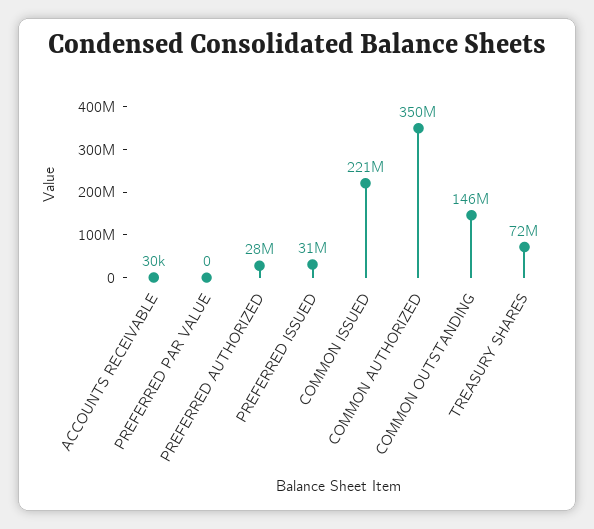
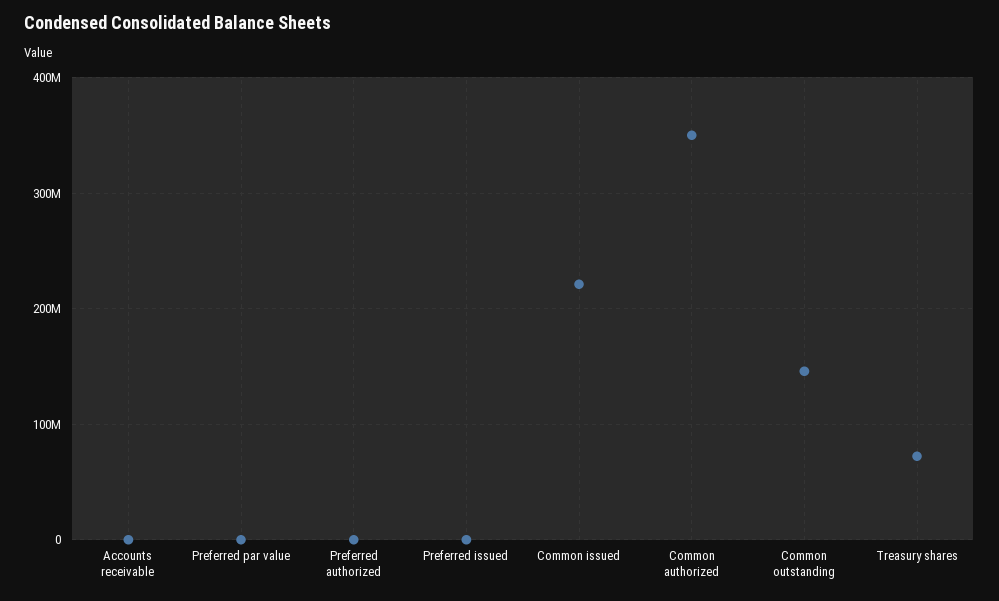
  {
    "ACCOUNTS RECEIVABLE": 30000,
    "PREFERRED PAR VALUE": 0,
-   "PREFERRED AUTHORIZED": 28000000,
+   "PREFERRED AUTHORIZED": 0,
-   "PREFERRED ISSUED": 31000000,
+   "PREFERRED ISSUED": 0,
    "COMMON ISSUED": 221000000,
    "COMMON AUTHORIZED": 350000000,
    "COMMON OUTSTANDING": 146000000,
    "TREASURY SHARES": 72000000
  }

